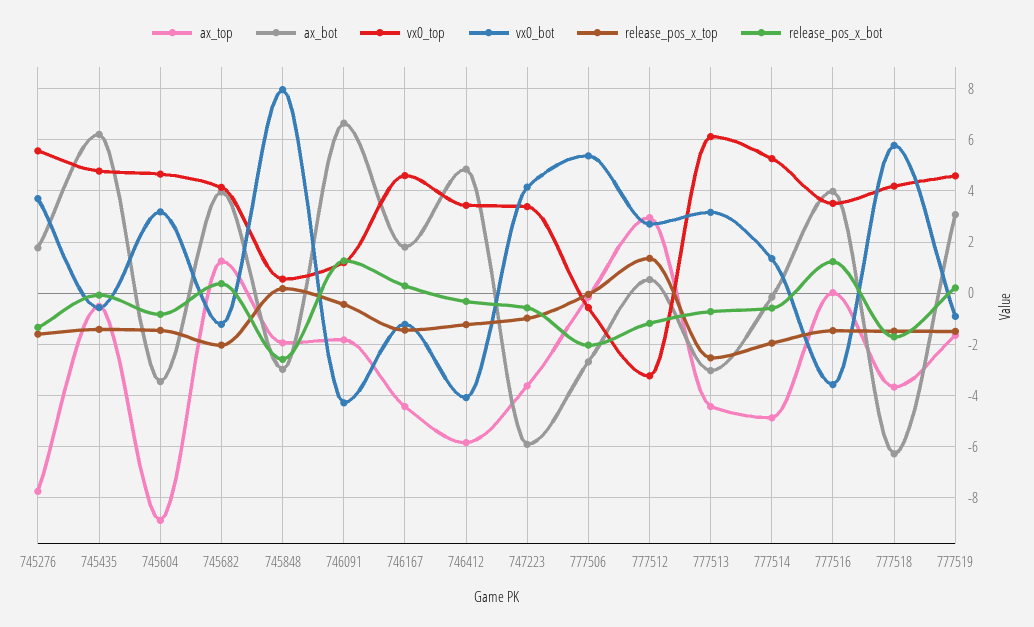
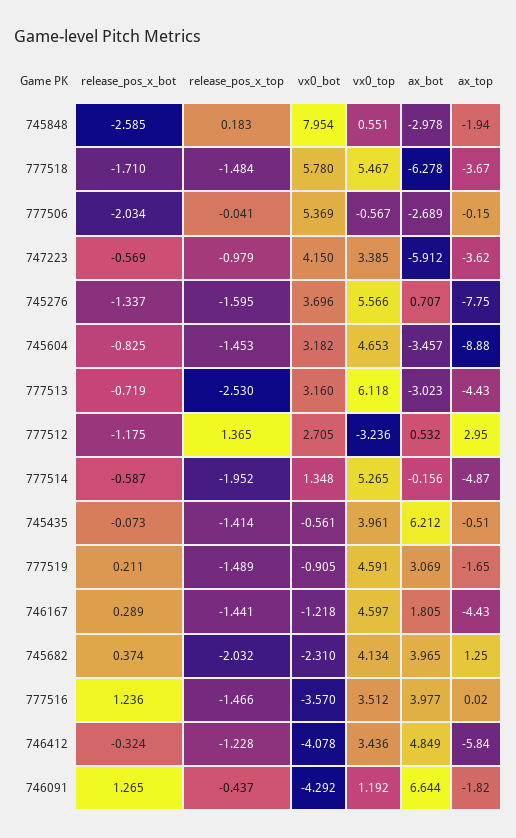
  {
    "ax_top": {
      "745276": -7.75,
      "745435": -0.51,
      "745604": -8.88,
      "745682": 1.25,
      "745848": -1.94,
      "746091": -1.82,
      "746167": -4.43,
      "746412": -5.84,
      "747223": -3.62,
      "777506": -0.15,
      "777512": 2.95,
      "777513": -4.43,
      "777514": -4.87,
      "777516": 0.02,
      "777518": -3.67,
      "777519": -1.65
    },
    "ax_bot": {
-     "745276": 1.75,
+     "745276": 0.707,
      "745435": 6.212,
      "745604": -3.457,
      "745682": 3.965,
      "745848": -2.978,
      "746091": 6.644,
      "746167": 1.805,
      "746412": 4.849,
      "747223": -5.912,
      "777506": -2.689,
      "777512": 0.532,
      "777513": -3.023,
      "777514": -0.156,
      "777516": 3.977,
      "777518": -6.278,
      "777519": 3.069
    },
    "vx0_top": {
      "745276": 5.566,
-     "745435": 4.75,
+     "745435": 3.961,
      "745604": 4.653,
      "745682": 4.134,
      "745848": 0.551,
      "746091": 1.192,
      "746167": 4.597,
      "746412": 3.436,
      "747223": 3.385,
      "777506": -0.567,
      "777512": -3.236,
      "777513": 6.118,
      "777514": 5.265,
      "777516": 3.512,
-     "777518": 4.25,
+     "777518": 5.467,
      "777519": 4.591
    },
    "vx0_bot": {
      "745276": 3.696,
      "745435": -0.561,
      "745604": 3.182,
-     "745682": -1.25,
+     "745682": -2.31,
      "745848": 7.954,
      "746091": -4.292,
      "746167": -1.218,
      "746412": -4.078,
      "747223": 4.15,
      "777506": 5.369,
      "777512": 2.705,
      "777513": 3.16,
      "777514": 1.348,
      "777516": -3.57,
      "777518": 5.78,
      "777519": -0.905
    },
    "release_pos_x_top": {
      "745276": -1.595,
      "745435": -1.414,
      "745604": -1.453,
      "745682": -2.032,
      "745848": 0.183,
      "746091": -0.437,
      "746167": -1.441,
      "746412": -1.228,
      "747223": -0.979,
      "777506": -0.041,
      "777512": 1.365,
      "777513": -2.53,
      "777514": -1.952,
      "777516": -1.466,
      "777518": -1.484,
      "777519": -1.489
    },
    "release_pos_x_bot": {
      "745276": -1.337,
      "745435": -0.073,
      "745604": -0.825,
      "745682": 0.374,
      "745848": -2.585,
      "746091": 1.265,
      "746167": 0.289,
      "746412": -0.324,
      "747223": -0.569,
      "777506": -2.034,
      "777512": -1.175,
      "777513": -0.719,
      "777514": -0.587,
      "777516": 1.236,
      "777518": -1.71,
      "777519": 0.211
    }
  }

